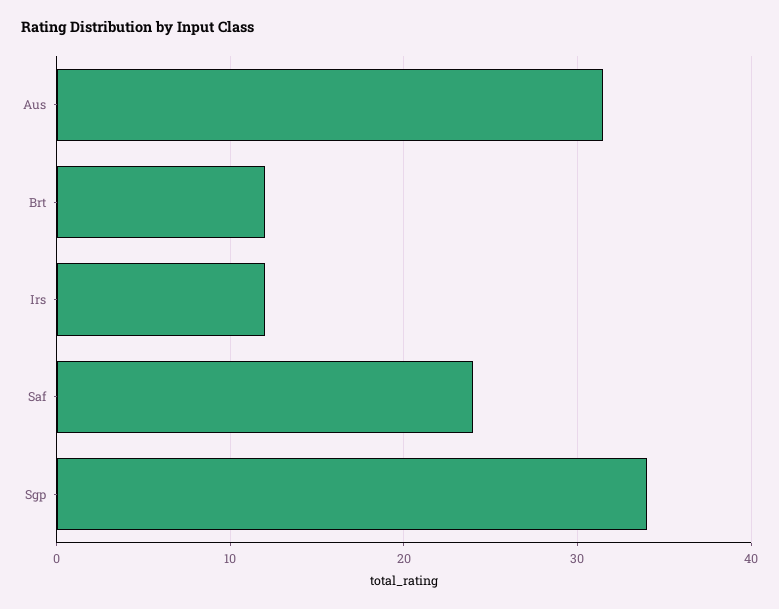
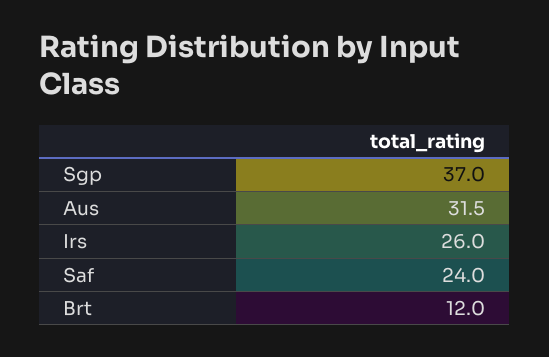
  {
    "Aus": 31.5,
    "Brt": 12,
-   "Irs": 12,
+   "Irs": 26,
    "Saf": 24,
-   "Sgp": 34
+   "Sgp": 37
  }

